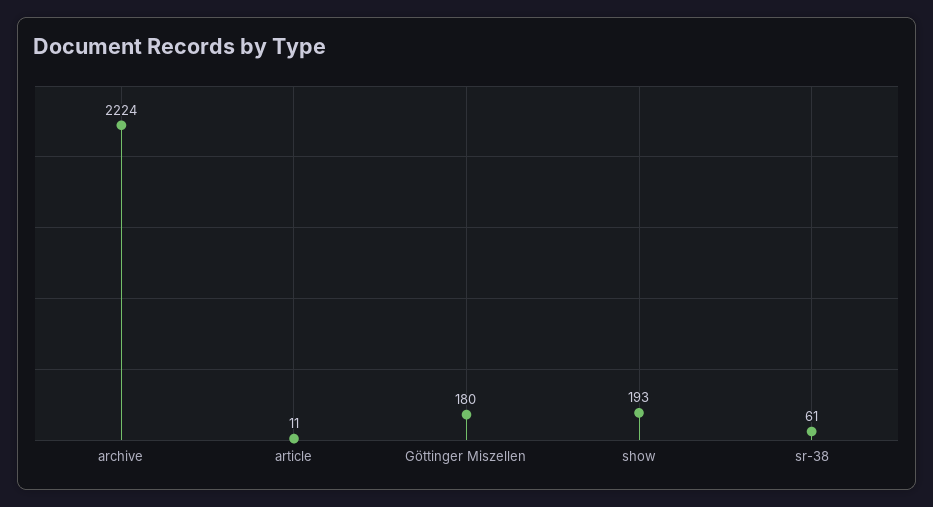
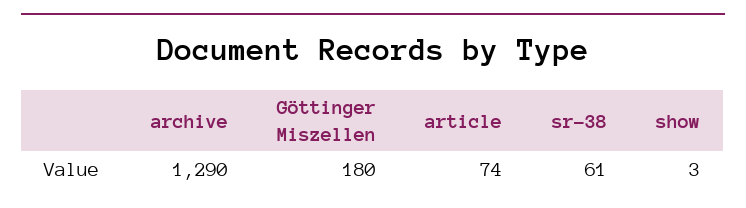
  {
-   "archive": 2224,
+   "archive": 1290,
-   "article": 11,
+   "article": 74,
    "Göttinger Miszellen": 180,
-   "show": 193,
+   "show": 3,
    "sr-38": 61
  }

